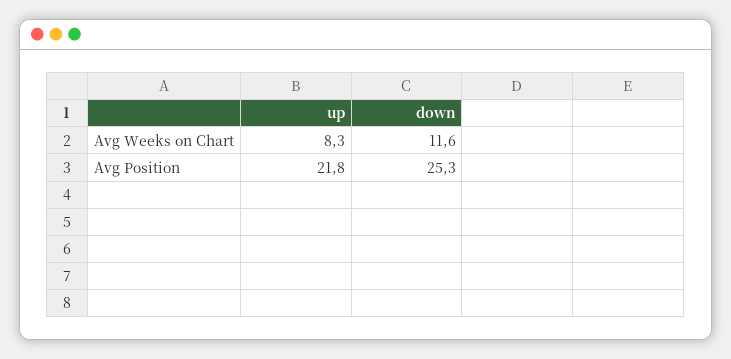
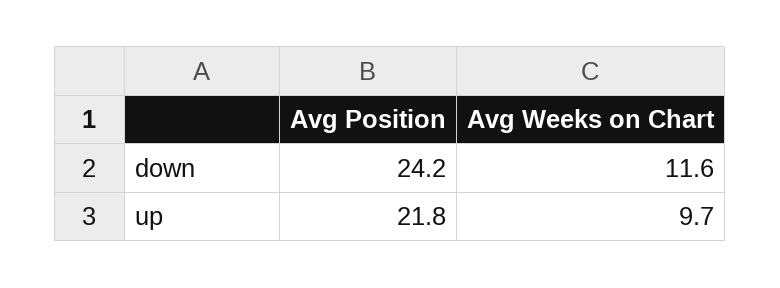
  {
    "up": {
-     "Avg Weeks on Chart": 8.3,
+     "Avg Weeks on Chart": 9.7,
      "Avg Position": 21.8
    },
    "down": {
      "Avg Weeks on Chart": 11.6,
-     "Avg Position": 25.3
+     "Avg Position": 24.2
    }
  }

